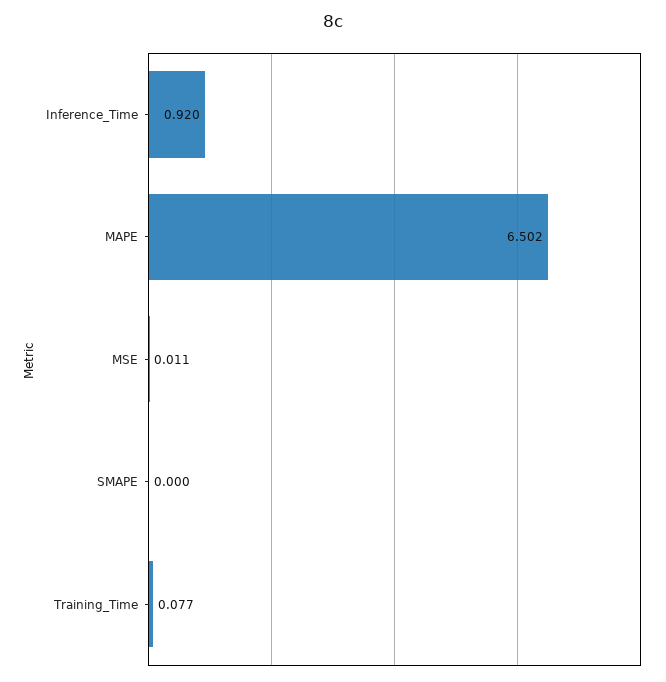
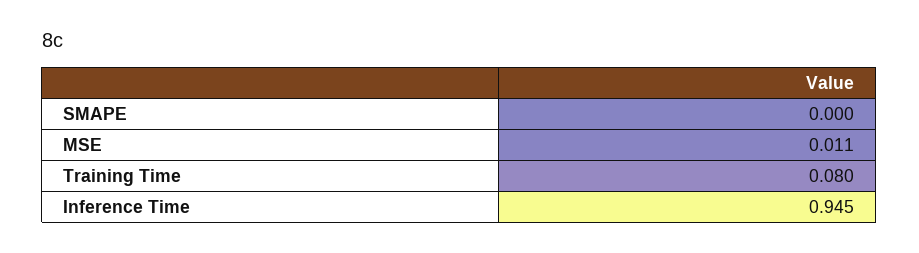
  {
-   "Inference_Time": 0.92,
+   "Inference_Time": 0.945,
-   "MAPE": 6.502,
    "MSE": 0.011,
    "SMAPE": 0,
-   "Training_Time": 0.077
+   "Training_Time": 0.08
  }

